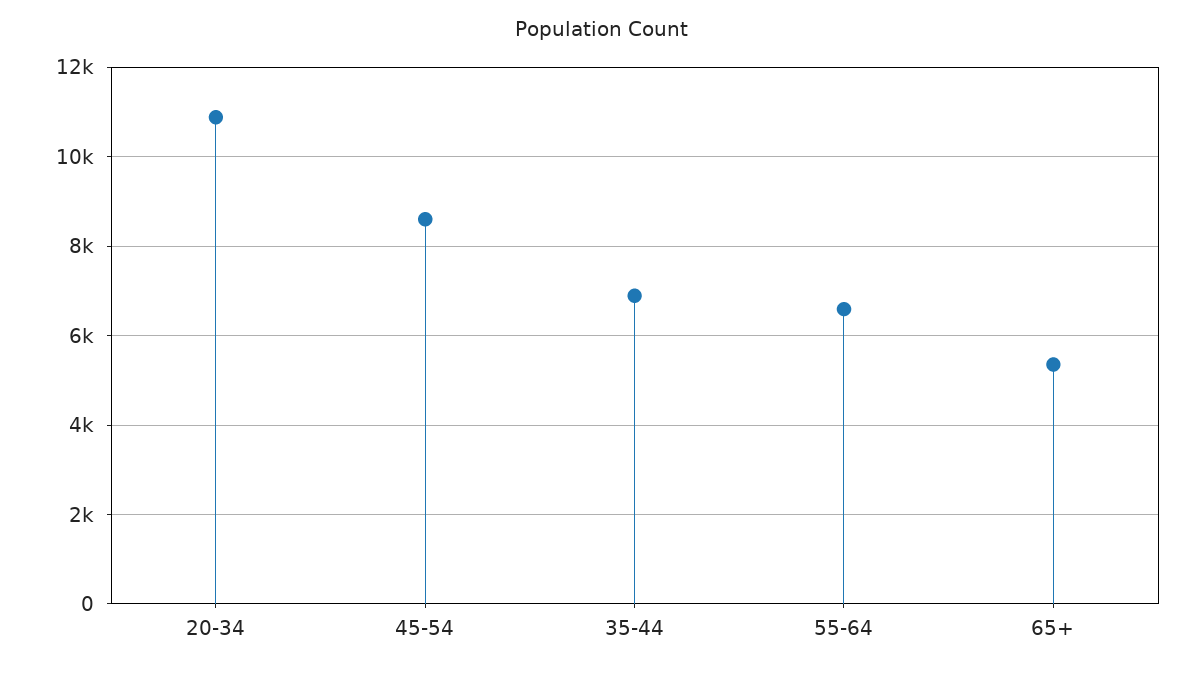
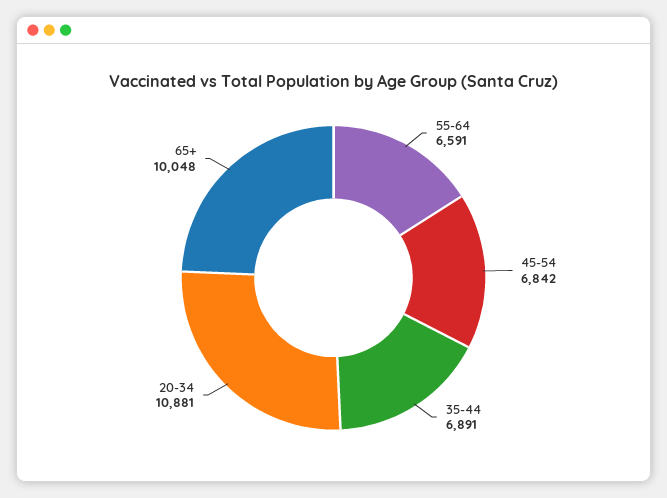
  {
    "20-34": 10881,
-   "45-54": 8600,
+   "45-54": 6842,
    "35-44": 6891,
    "55-64": 6591,
-   "65+": 5400
+   "65+": 10048
  }

